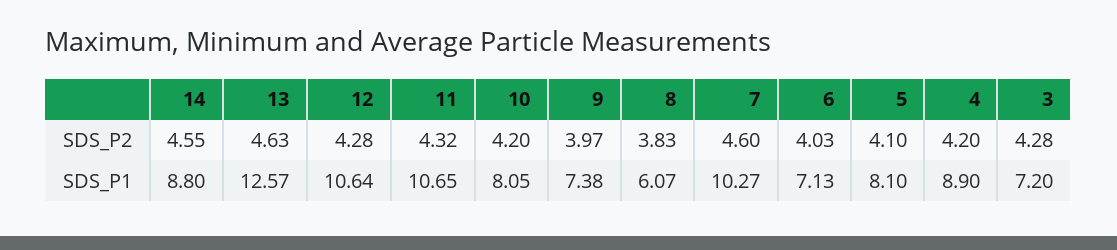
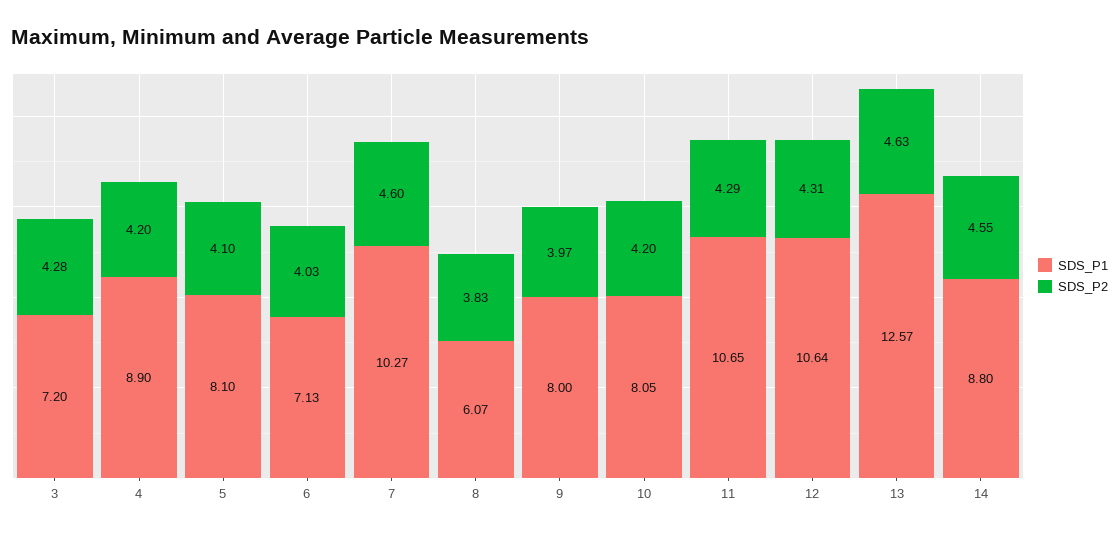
  {
    "SDS_P2": {
      "14": 4.55,
      "13": 4.63,
-     "12": 4.28,
+     "12": 4.31,
-     "11": 4.32,
+     "11": 4.29,
      "10": 4.2,
      "9": 3.97,
      "8": 3.83,
      "7": 4.6,
      "6": 4.03,
      "5": 4.1,
      "4": 4.2,
      "3": 4.28
    },
    "SDS_P1": {
      "14": 8.8,
      "13": 12.57,
      "12": 10.64,
      "11": 10.65,
      "10": 8.05,
-     "9": 7.38,
+     "9": 8,
      "8": 6.07,
      "7": 10.27,
      "6": 7.13,
      "5": 8.1,
      "4": 8.9,
      "3": 7.2
    }
  }

